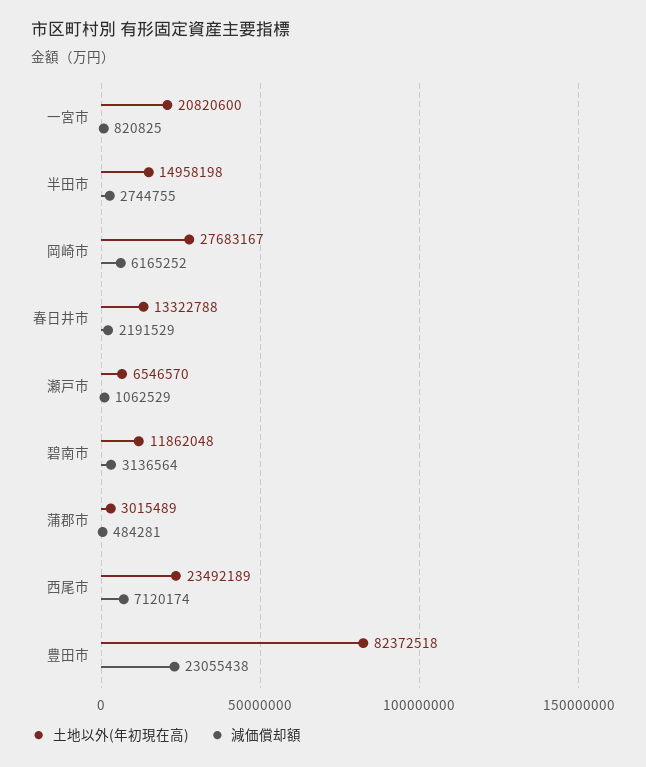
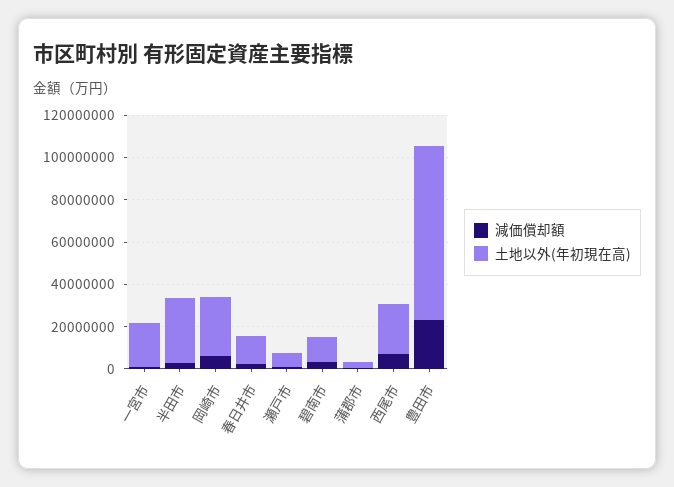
  {
    "土地以外(年初現在高)": {
      "一宮市": 20820600,
-     "半田市": 14958198,
+     "半田市": 30000000,
      "岡崎市": 27683167,
      "春日井市": 13322788,
      "瀬戸市": 6546570,
      "碧南市": 11862048,
      "蒲郡市": 3015489,
      "西尾市": 23492189,
      "豊田市": 82372518
    },
    "減価償却額": {
      "一宮市": 820825,
      "半田市": 2744755,
      "岡崎市": 6165252,
      "春日井市": 2191529,
      "瀬戸市": 1062529,
      "碧南市": 3136564,
      "蒲郡市": 484281,
      "西尾市": 7120174,
      "豊田市": 23055438
    }
  }

